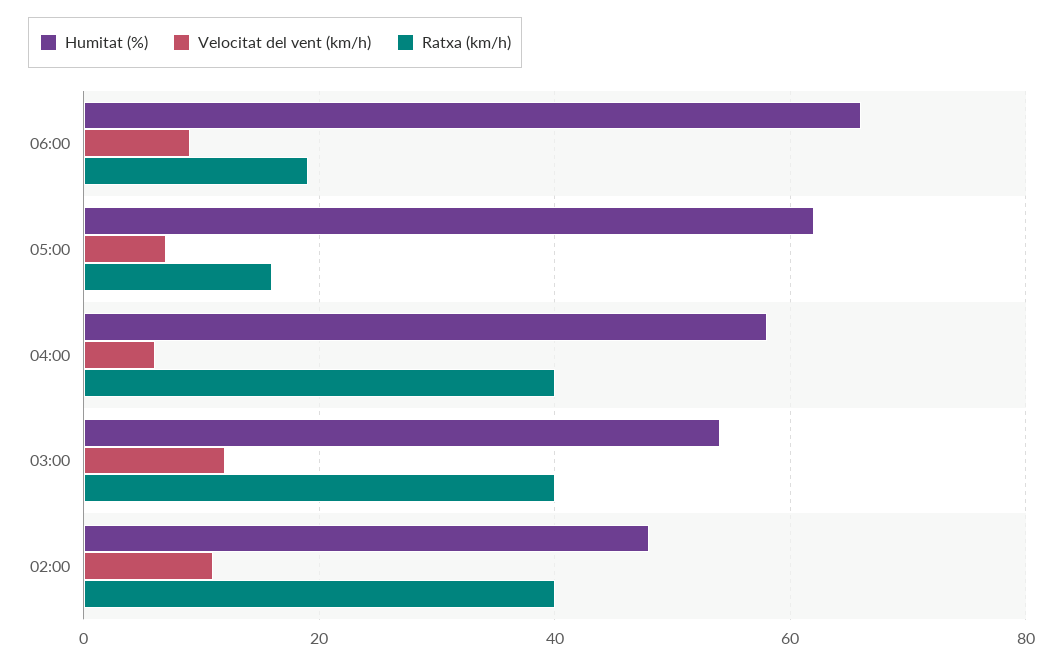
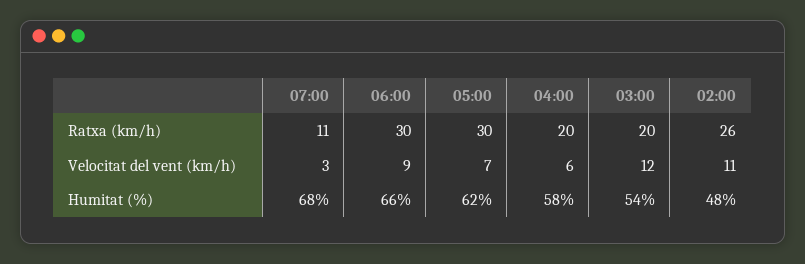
  {
    "Humitat (%)": {
      "06:00": 66,
      "05:00": 62,
      "04:00": 58,
      "03:00": 54,
-     "02:00": 48
+     "02:00": 48,
+     "07:00": 68
    },
    "Velocitat del vent (km/h)": {
      "06:00": 9,
      "05:00": 7,
      "04:00": 6,
      "03:00": 12,
-     "02:00": 11
+     "02:00": 11,
+     "07:00": 3
    },
    "Ratxa (km/h)": {
-     "06:00": 20,
+     "06:00": 30,
-     "05:00": 15,
+     "05:00": 30,
-     "04:00": 40,
+     "04:00": 20,
-     "03:00": 40,
+     "03:00": 20,
-     "02:00": 40
+     "02:00": 26,
+     "07:00": 11
    }
  }

